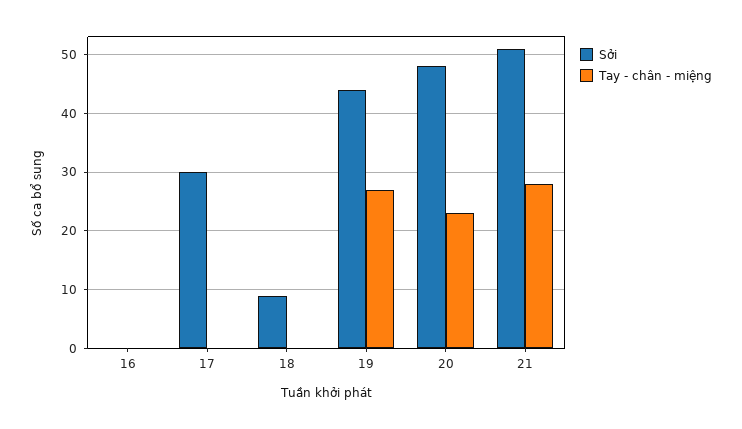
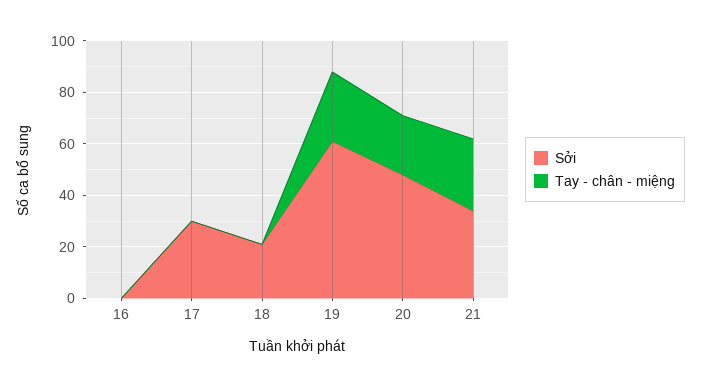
  {
    "Sởi": {
      "16": 0,
      "17": 30,
-     "18": 10,
+     "18": 20,
-     "19": 45,
+     "19": 60,
      "20": 50,
-     "21": 50
+     "21": 35
    },
    "Tay - chân - miệng": {
      "16": 0,
      "17": 0,
      "18": 0,
      "19": 25,
      "20": 25,
      "21": 30
    }
  }

